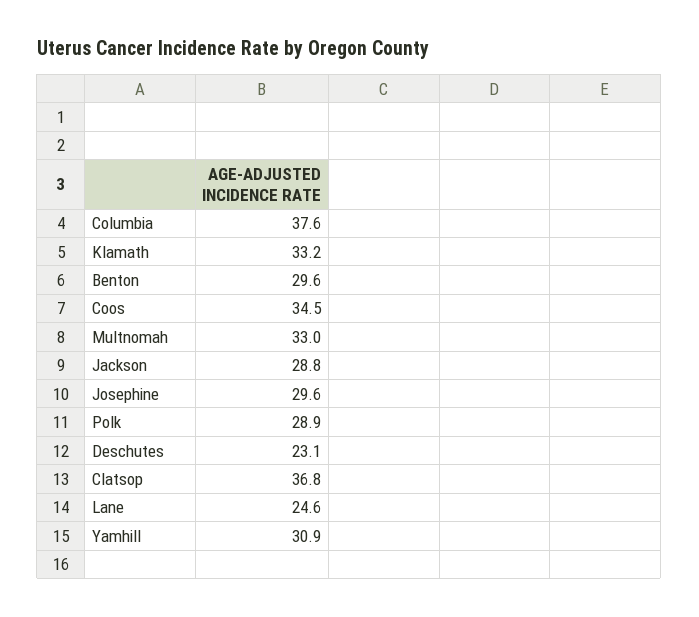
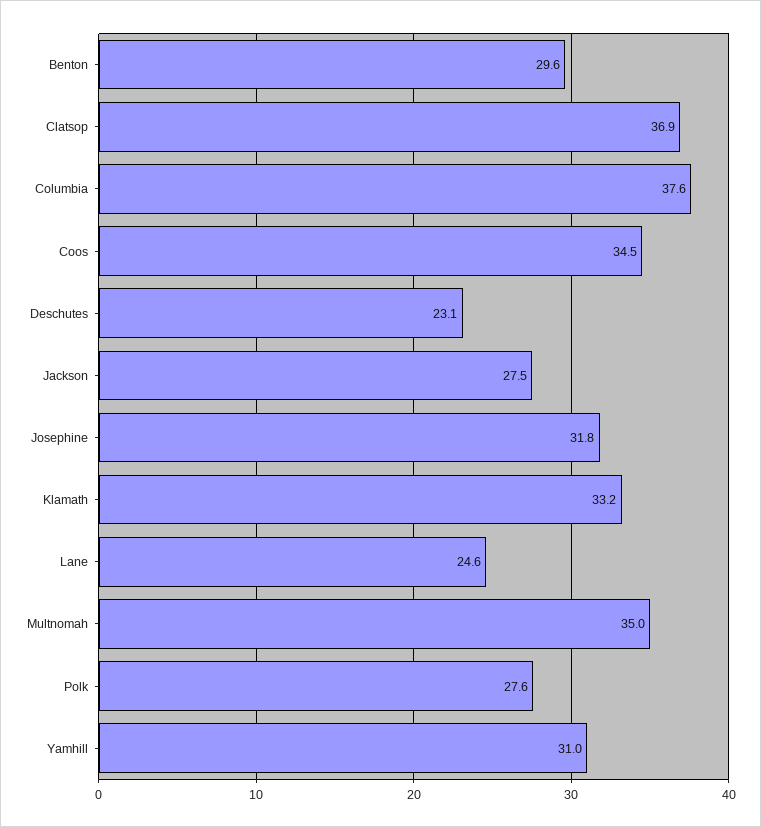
  {
    "Columbia": 37.6,
    "Klamath": 33.2,
    "Benton": 29.6,
    "Coos": 34.5,
-   "Multnomah": 33,
+   "Multnomah": 35,
-   "Jackson": 28.8,
+   "Jackson": 27.5,
-   "Josephine": 29.6,
+   "Josephine": 31.8,
-   "Polk": 28.9,
+   "Polk": 27.6,
    "Deschutes": 23.1,
-   "Clatsop": 36.8,
+   "Clatsop": 36.9,
    "Lane": 24.6,
-   "Yamhill": 30.9
+   "Yamhill": 31
  }

